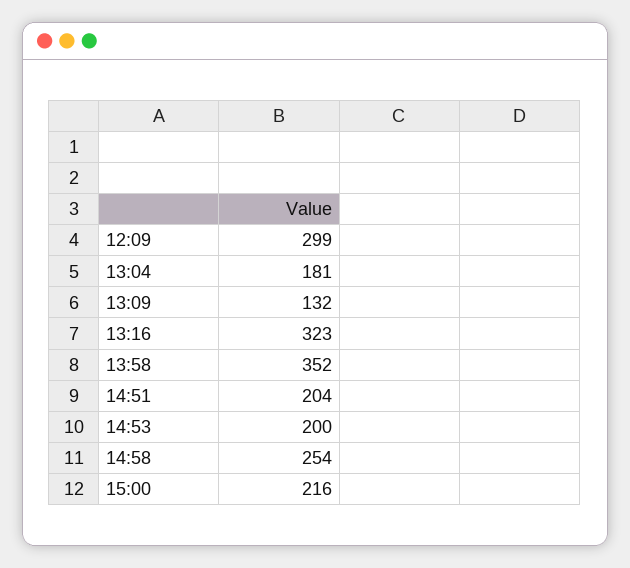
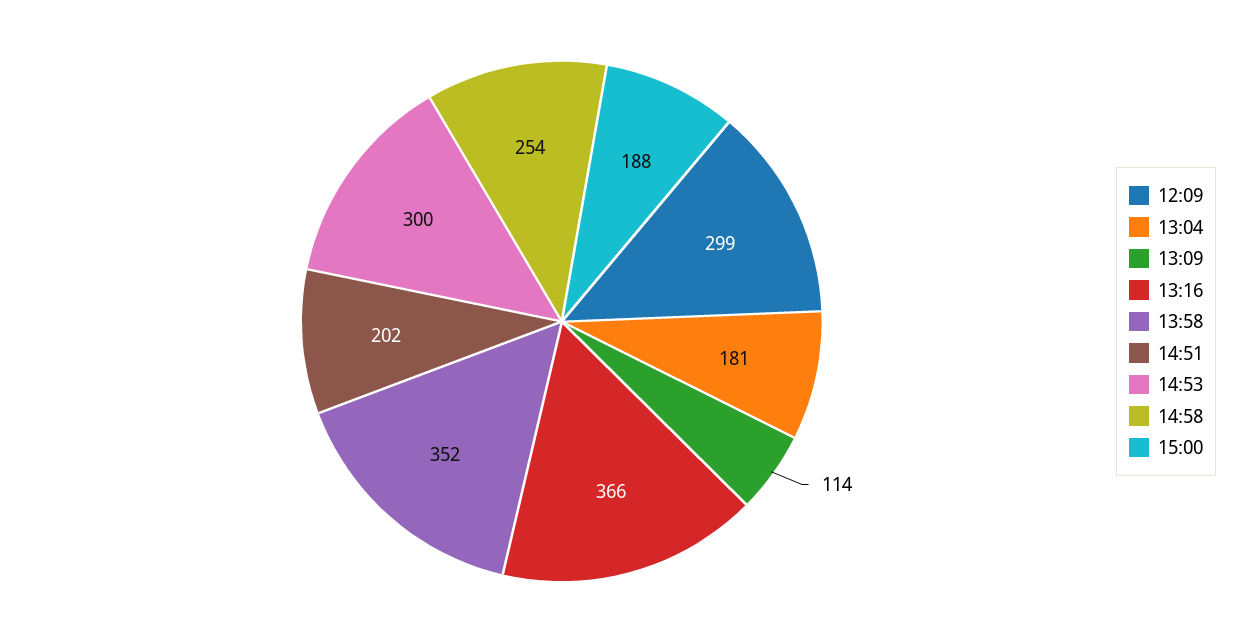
  {
    "12:09": 299,
    "13:04": 181,
-   "13:09": 132,
+   "13:09": 114,
-   "13:16": 323,
+   "13:16": 366,
    "13:58": 352,
-   "14:51": 204,
+   "14:51": 202,
-   "14:53": 200,
+   "14:53": 300,
    "14:58": 254,
-   "15:00": 216
+   "15:00": 188
  }

